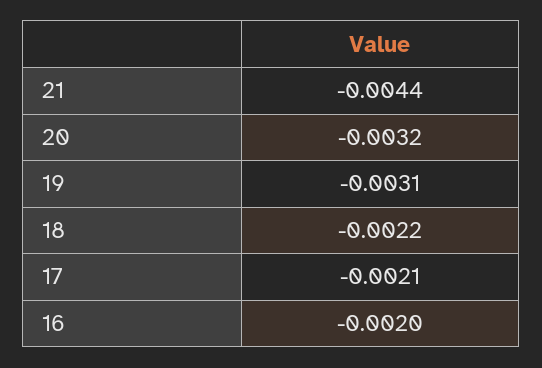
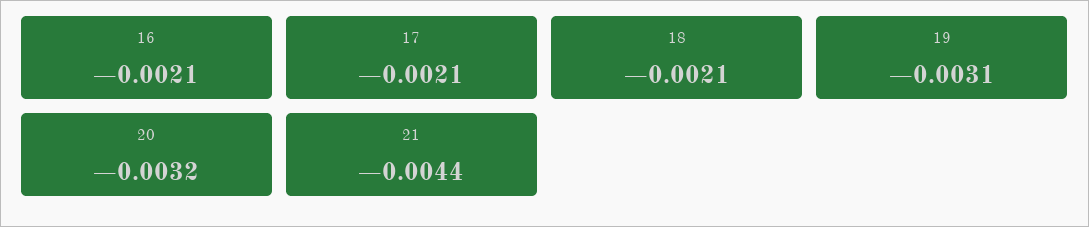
  {
    "21": -0.0044,
    "20": -0.0032,
    "19": -0.0031,
-   "18": -0.0022,
+   "18": -0.0021,
    "17": -0.0021,
-   "16": -0.002
+   "16": -0.0021
  }

